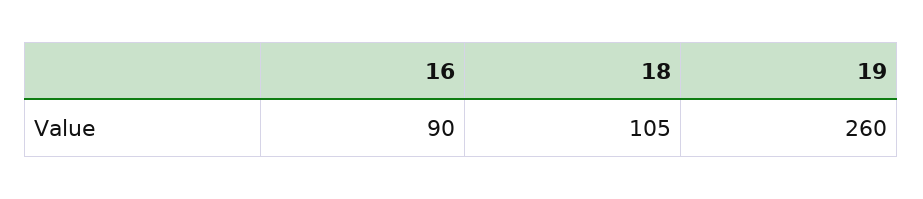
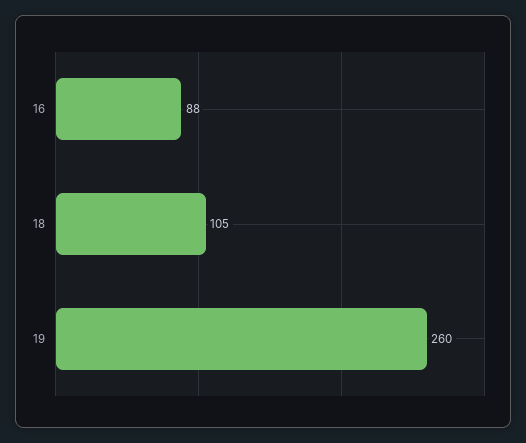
  {
-   "16": 90,
+   "16": 88,
    "18": 105,
    "19": 260
  }

